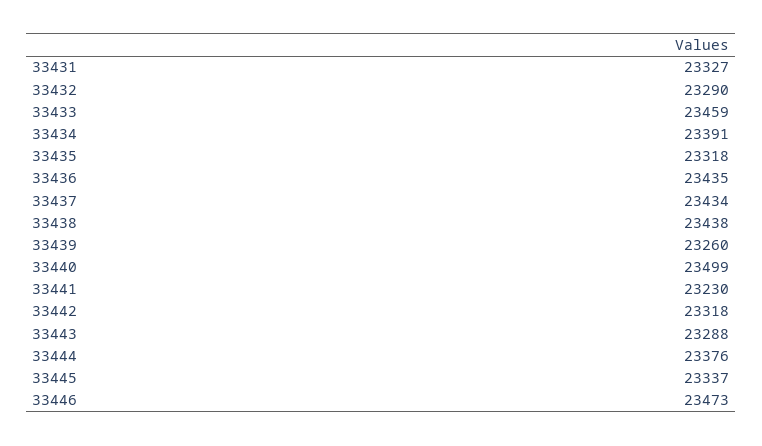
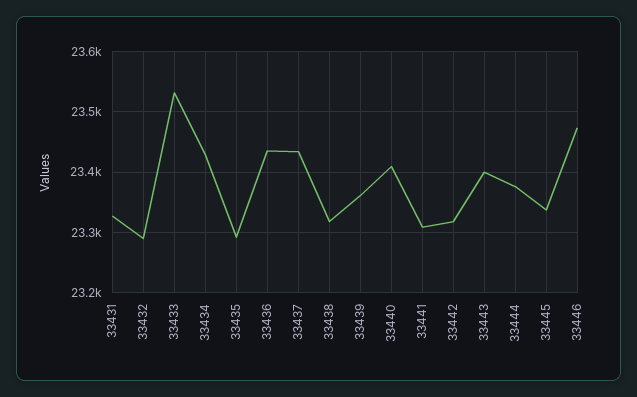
  {
    "33431": 23327,
    "33432": 23290,
-   "33433": 23459,
+   "33433": 23530,
-   "33434": 23391,
+   "33434": 23430,
-   "33435": 23318,
+   "33435": 23290,
    "33436": 23435,
    "33437": 23434,
-   "33438": 23438,
+   "33438": 23320,
-   "33439": 23260,
+   "33439": 23360,
-   "33440": 23499,
+   "33440": 23410,
-   "33441": 23230,
+   "33441": 23310,
    "33442": 23318,
-   "33443": 23288,
+   "33443": 23400,
    "33444": 23376,
    "33445": 23337,
    "33446": 23473
  }

